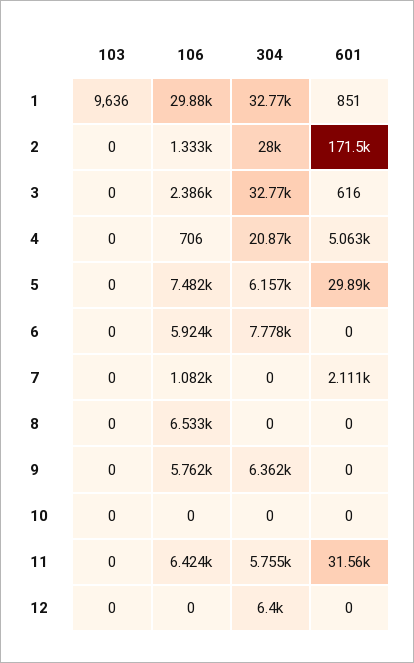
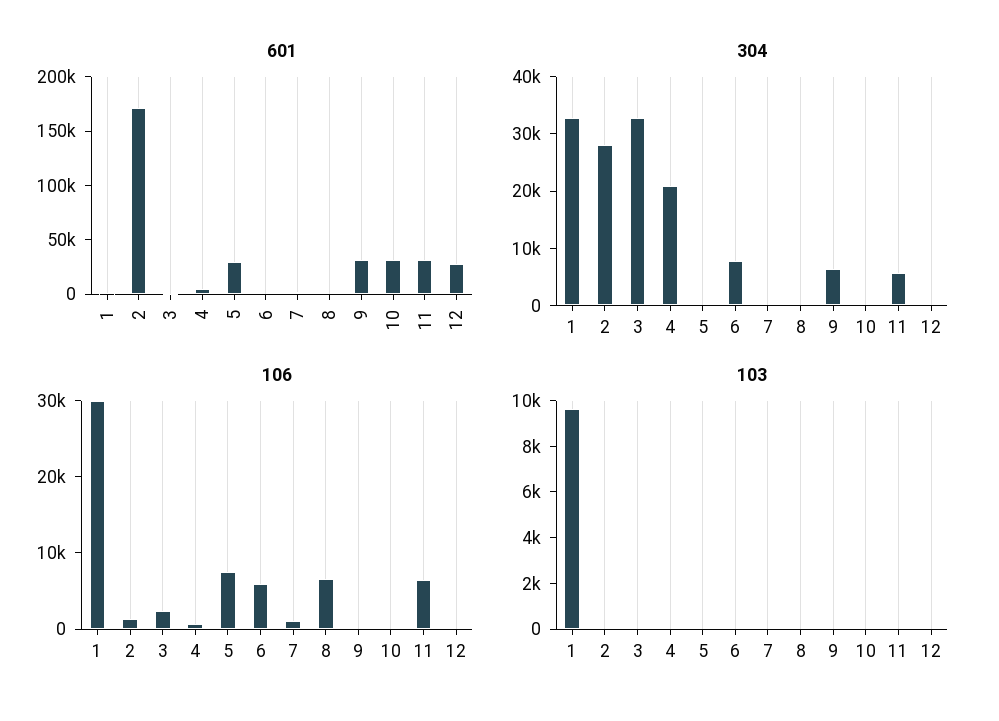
  {
    "103": {
      "1": 9636,
      "2": 0,
      "3": 0,
      "4": 0,
      "5": 0,
      "6": 0,
      "7": 0,
      "8": 0,
      "9": 0,
      "10": 0,
      "11": 0,
      "12": 0
    },
    "106": {
      "1": 29880,
      "2": 1333,
      "3": 2386,
      "4": 706,
      "5": 7482,
      "6": 5924,
      "7": 1082,
      "8": 6533,
-     "9": 5762,
+     "9": 0,
      "10": 0,
      "11": 6424,
      "12": 0
    },
    "304": {
      "1": 32770,
      "2": 28000,
      "3": 32770,
      "4": 20870,
-     "5": 6157,
+     "5": 0,
      "6": 7778,
      "7": 0,
      "8": 0,
      "9": 6362,
      "10": 0,
      "11": 5755,
-     "12": 6400
+     "12": 0
    },
    "601": {
      "1": 851,
      "2": 171500,
      "3": 616,
      "4": 5063,
      "5": 29890,
      "6": 0,
      "7": 2111,
      "8": 0,
-     "9": 0,
+     "9": 30000,
-     "10": 0,
+     "10": 30000,
      "11": 31560,
-     "12": 0
+     "12": 30000
    }
  }

